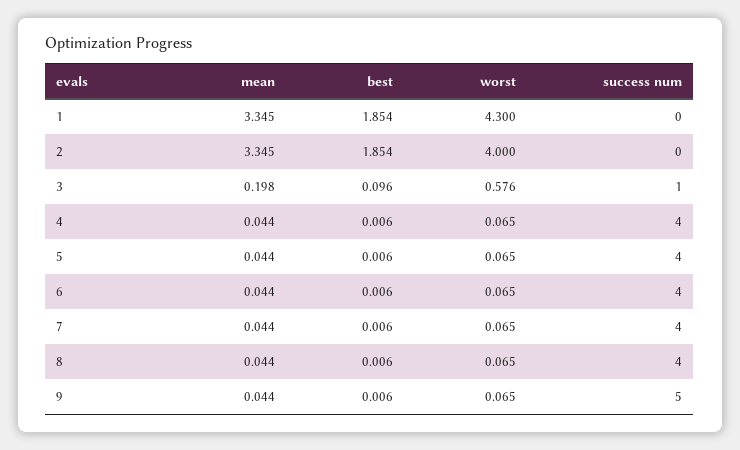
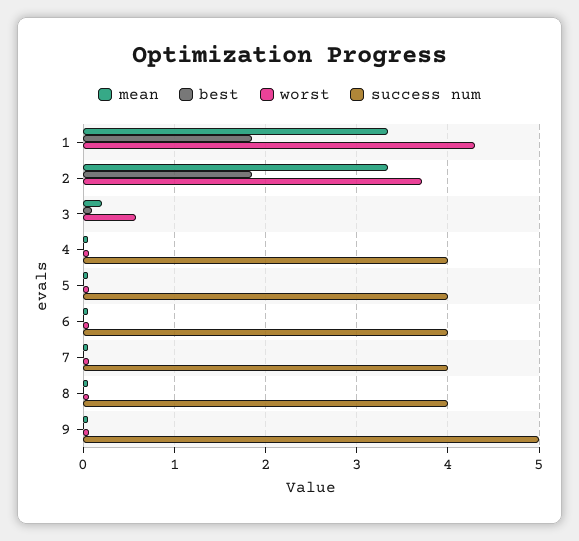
  {
    "mean": {
      "1": 3.345,
      "2": 3.345,
      "3": 0.198,
      "4": 0.044,
      "5": 0.044,
      "6": 0.044,
      "7": 0.044,
      "8": 0.044,
      "9": 0.044
    },
    "best": {
      "1": 1.854,
      "2": 1.854,
      "3": 0.096,
      "4": 0.006,
      "5": 0.006,
      "6": 0.006,
      "7": 0.006,
      "8": 0.006,
      "9": 0.006
    },
    "worst": {
      "1": 4.3,
-     "2": 4,
+     "2": 3.7,
      "3": 0.576,
      "4": 0.065,
      "5": 0.065,
      "6": 0.065,
      "7": 0.065,
      "8": 0.065,
      "9": 0.065
    },
    "success num": {
      "1": 0,
      "2": 0,
-     "3": 1,
+     "3": 0,
      "4": 4,
      "5": 4,
      "6": 4,
      "7": 4,
      "8": 4,
      "9": 5
    }
  }

